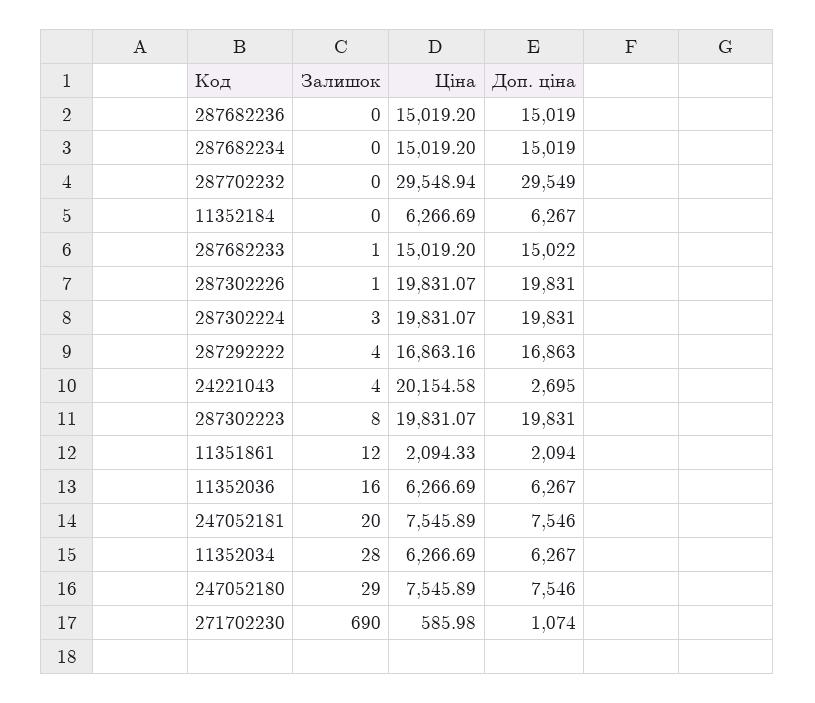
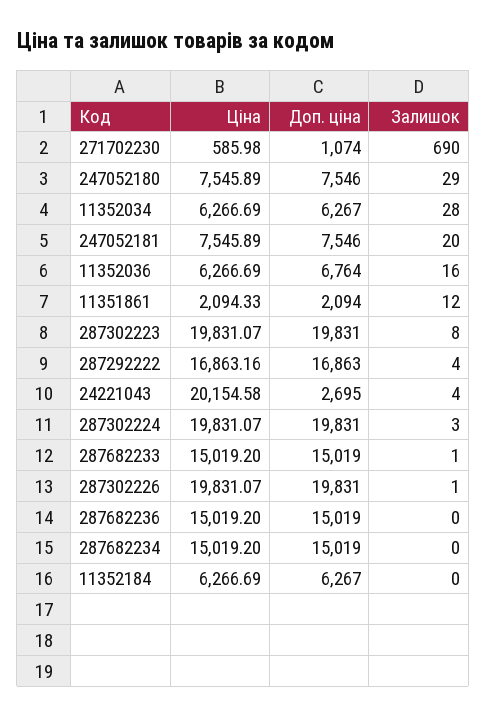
  {
    "Залишок": {
      "287682236": 0,
      "287682234": 0,
-     "287702232": 0,
      "11352184": 0,
      "287682233": 1,
      "287302226": 1,
      "287302224": 3,
      "287292222": 4,
      "24221043": 4,
      "287302223": 8,
      "11351861": 12,
      "11352036": 16,
      "247052181": 20,
      "11352034": 28,
      "247052180": 29,
      "271702230": 690
    },
    "Ціна": {
      "287682236": 15019.2,
      "287682234": 15019.2,
-     "287702232": 29548.94,
      "11352184": 6266.69,
      "287682233": 15019.2,
      "287302226": 19831.07,
      "287302224": 19831.07,
      "287292222": 16863.16,
      "24221043": 20154.58,
      "287302223": 19831.07,
      "11351861": 2094.33,
      "11352036": 6266.69,
      "247052181": 7545.89,
      "11352034": 6266.69,
      "247052180": 7545.89,
      "271702230": 585.98
    },
    "Доп. ціна": {
      "287682236": 15019,
      "287682234": 15019,
-     "287702232": 29549,
      "11352184": 6267,
-     "287682233": 15022,
+     "287682233": 15019,
      "287302226": 19831,
      "287302224": 19831,
      "287292222": 16863,
      "24221043": 2695,
      "287302223": 19831,
      "11351861": 2094,
-     "11352036": 6267,
+     "11352036": 6764,
      "247052181": 7546,
      "11352034": 6267,
      "247052180": 7546,
      "271702230": 1074
    }
  }

